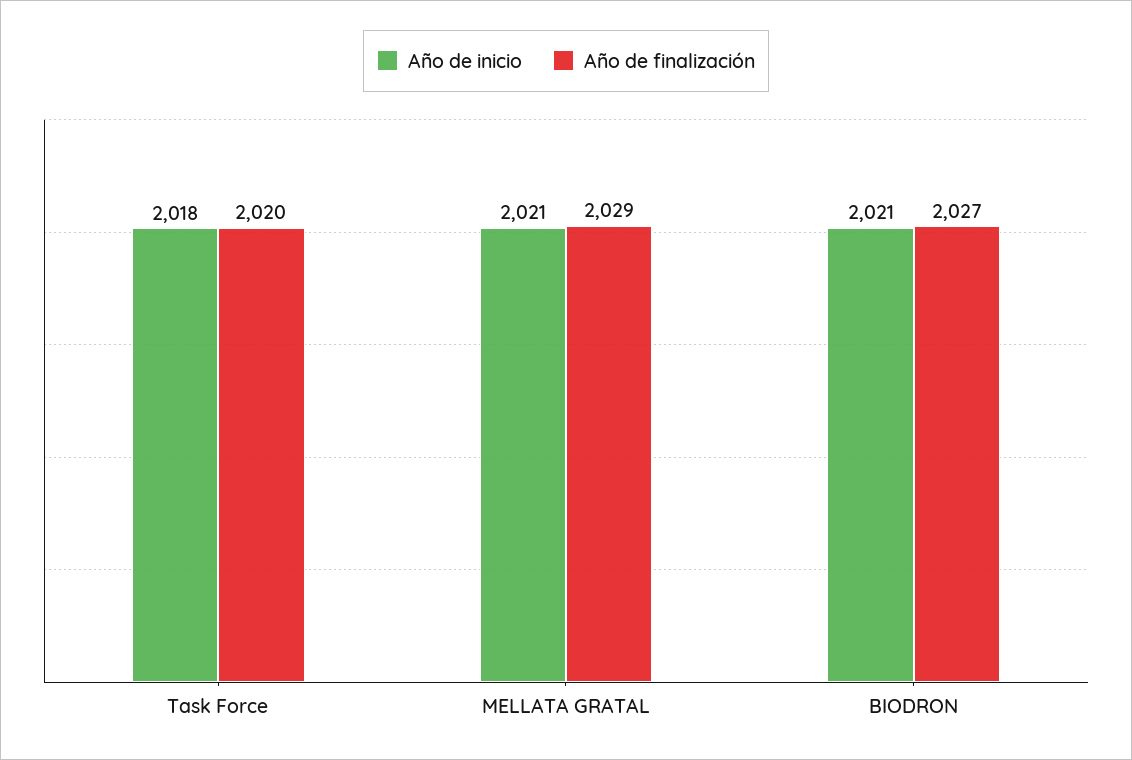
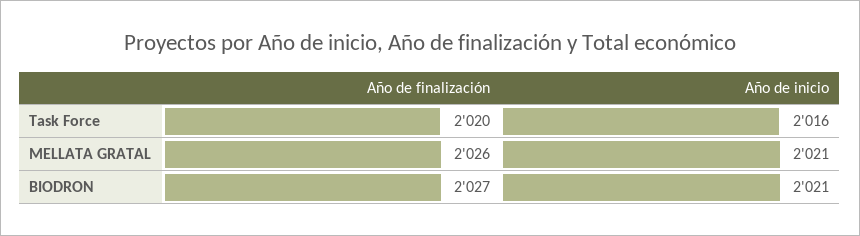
  {
    "Año de inicio": {
-     "Task Force": 2018,
+     "Task Force": 2016,
      "MELLATA GRATAL": 2021,
      "BIODRON": 2021
    },
    "Año de finalización": {
      "Task Force": 2020,
-     "MELLATA GRATAL": 2029,
+     "MELLATA GRATAL": 2026,
      "BIODRON": 2027
    }
  }

